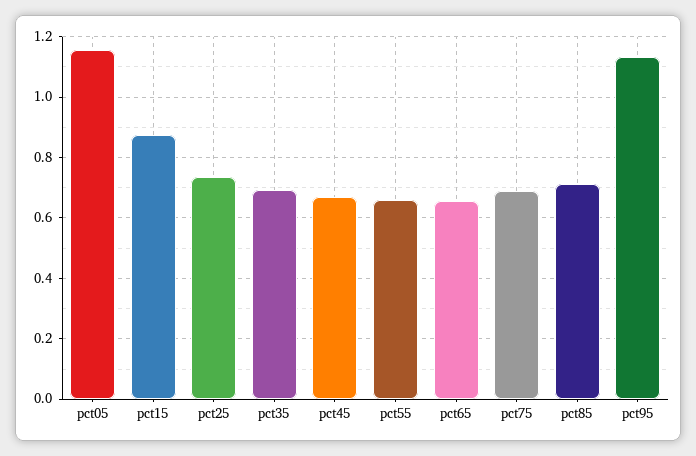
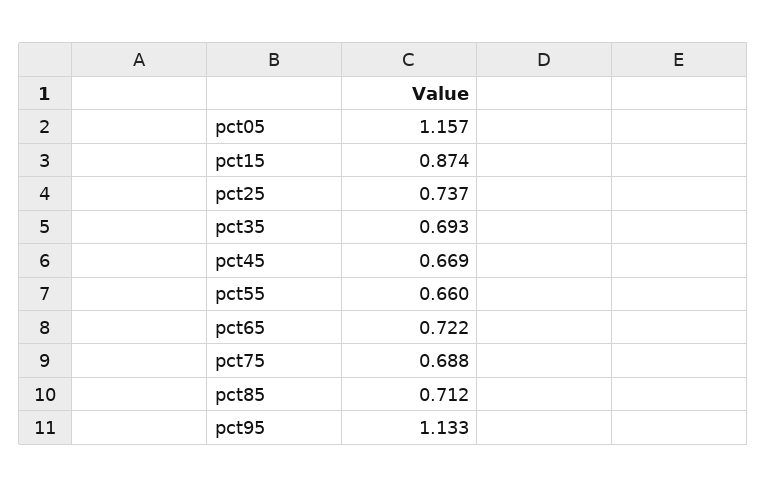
  {
    "pct05": 1.157,
    "pct15": 0.874,
    "pct25": 0.737,
    "pct35": 0.693,
    "pct45": 0.669,
    "pct55": 0.66,
-   "pct65": 0.66,
+   "pct65": 0.722,
    "pct75": 0.688,
    "pct85": 0.712,
    "pct95": 1.133
  }

